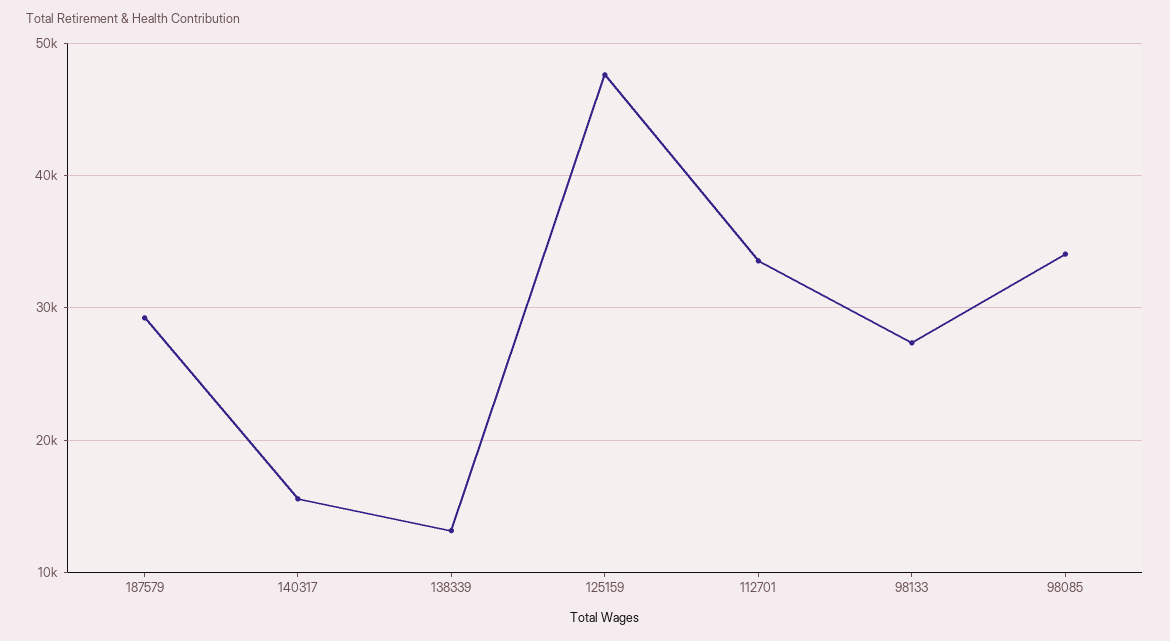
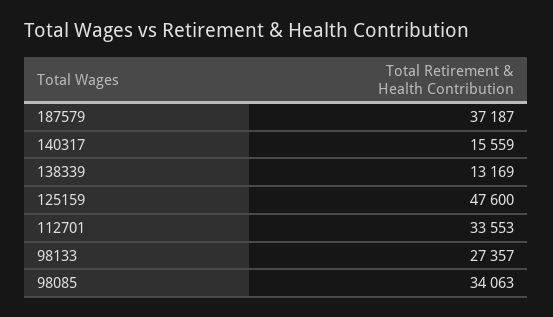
  {
-   "187579": 29000,
+   "187579": 37187,
    "140317": 15559,
    "138339": 13169,
    "125159": 47600,
    "112701": 33553,
    "98133": 27357,
    "98085": 34063
  }

